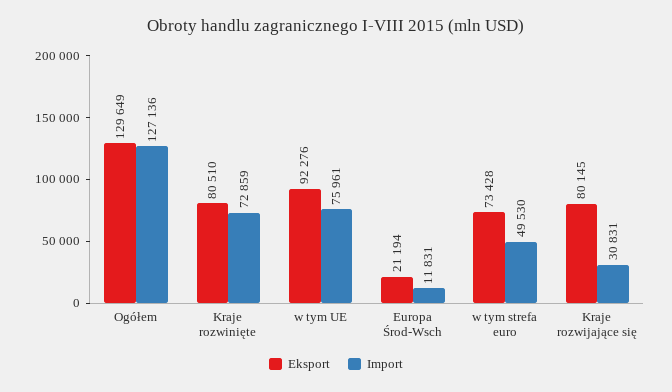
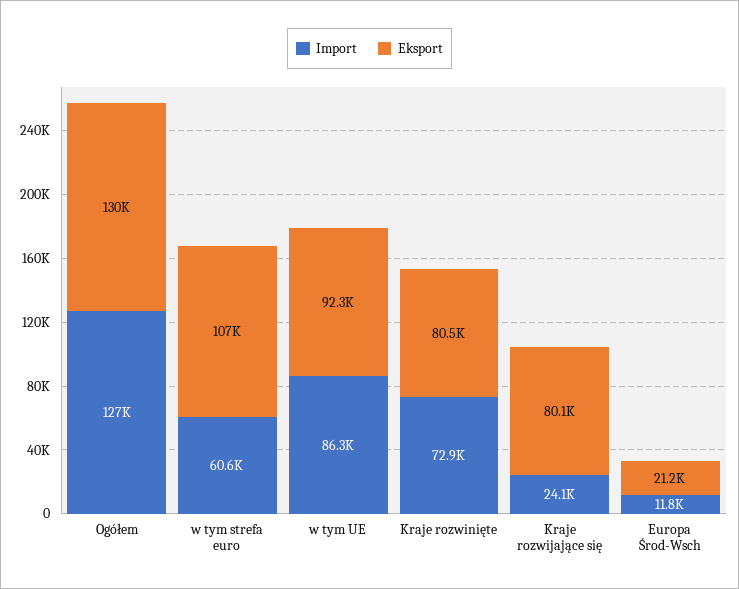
  {
    "Eksport": {
      "Ogółem": 129649,
      "Kraje rozwinięte": 80510,
      "w tym UE": 92276,
      "Europa Środ-Wsch": 21194,
-     "w tym strefa euro": 73428,
+     "w tym strefa euro": 107000,
      "Kraje rozwijające się": 80145
    },
    "Import": {
      "Ogółem": 127136,
      "Kraje rozwinięte": 72859,
-     "w tym UE": 75961,
+     "w tym UE": 86300,
      "Europa Środ-Wsch": 11831,
-     "w tym strefa euro": 49530,
+     "w tym strefa euro": 60600,
-     "Kraje rozwijające się": 30831
+     "Kraje rozwijające się": 24100
    }
  }

